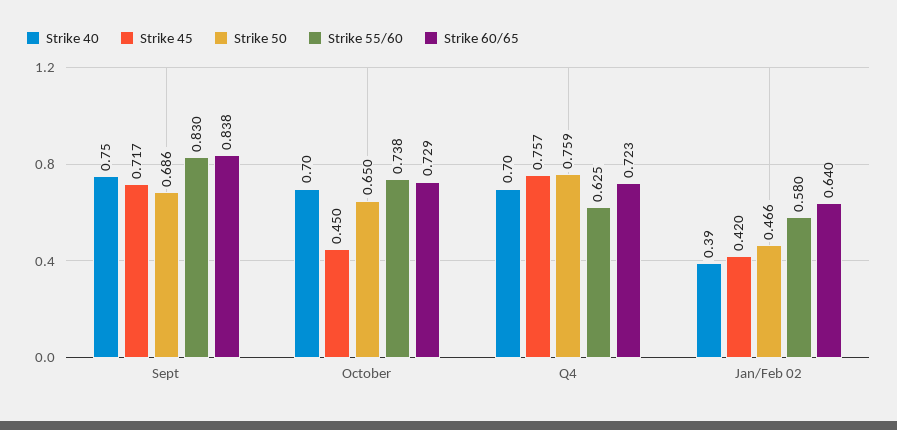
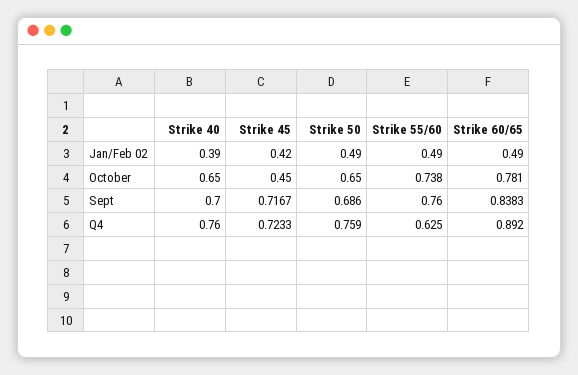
  {
    "Strike 40": {
-     "Sept": 0.75,
+     "Sept": 0.7,
-     "October": 0.7,
+     "October": 0.65,
-     "Q4": 0.7,
+     "Q4": 0.76,
      "Jan/Feb 02": 0.39
    },
    "Strike 45": {
      "Sept": 0.7167,
      "October": 0.45,
-     "Q4": 0.757,
+     "Q4": 0.7233,
      "Jan/Feb 02": 0.42
    },
    "Strike 50": {
      "Sept": 0.686,
      "October": 0.65,
      "Q4": 0.759,
-     "Jan/Feb 02": 0.466
+     "Jan/Feb 02": 0.49
    },
    "Strike 55/60": {
-     "Sept": 0.83,
+     "Sept": 0.76,
      "October": 0.738,
      "Q4": 0.625,
-     "Jan/Feb 02": 0.58
+     "Jan/Feb 02": 0.49
    },
    "Strike 60/65": {
      "Sept": 0.8383,
-     "October": 0.729,
+     "October": 0.781,
-     "Q4": 0.723,
+     "Q4": 0.892,
-     "Jan/Feb 02": 0.64
+     "Jan/Feb 02": 0.49
    }
  }

